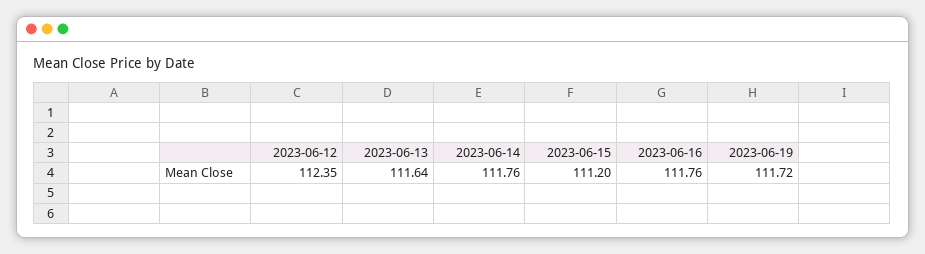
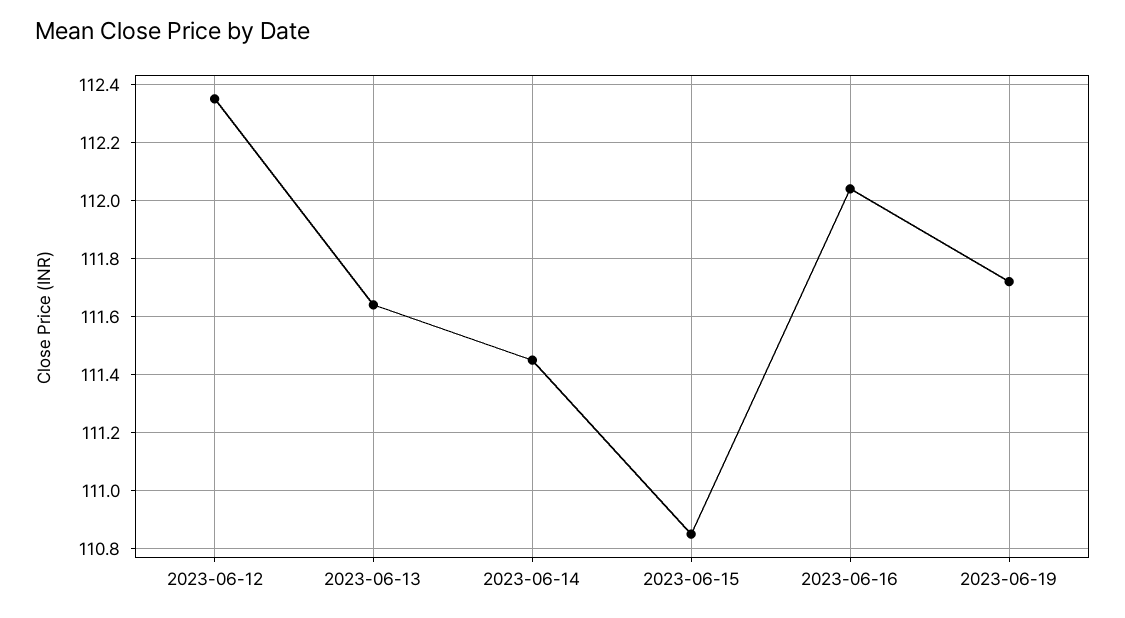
  {
    "2023-06-12": 112.35,
    "2023-06-13": 111.64,
-   "2023-06-14": 111.76,
+   "2023-06-14": 111.45,
-   "2023-06-15": 111.2,
+   "2023-06-15": 110.85,
-   "2023-06-16": 111.76,
+   "2023-06-16": 112.05,
    "2023-06-19": 111.72
  }

